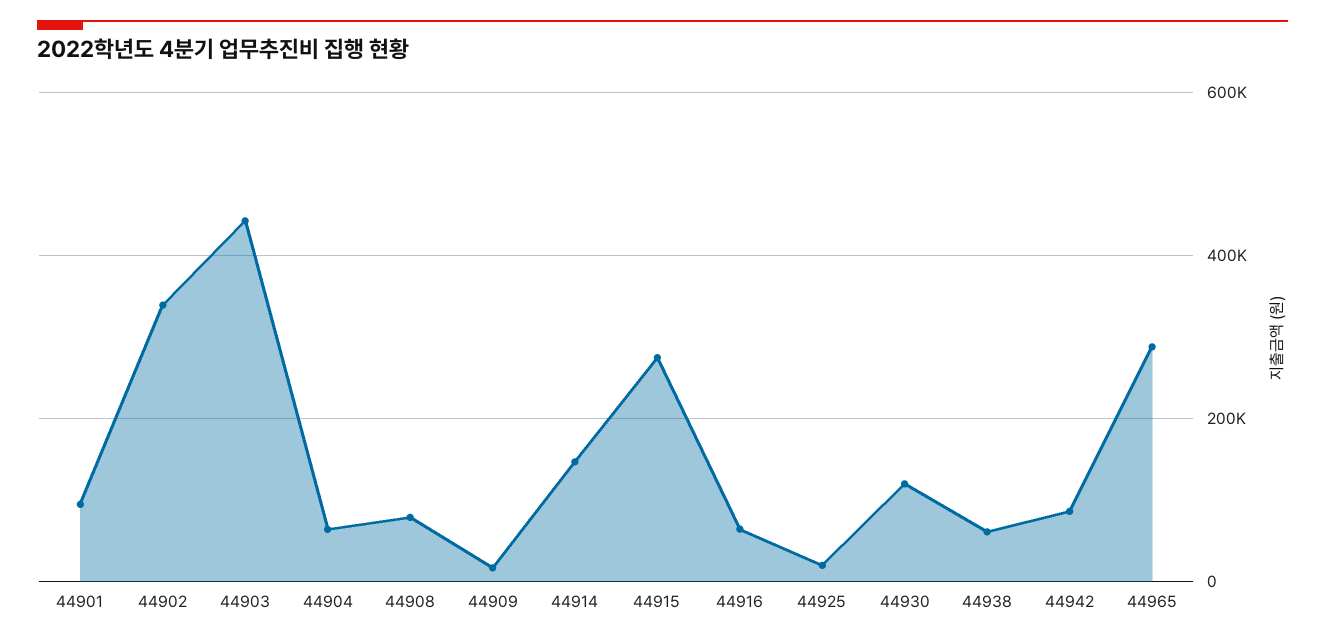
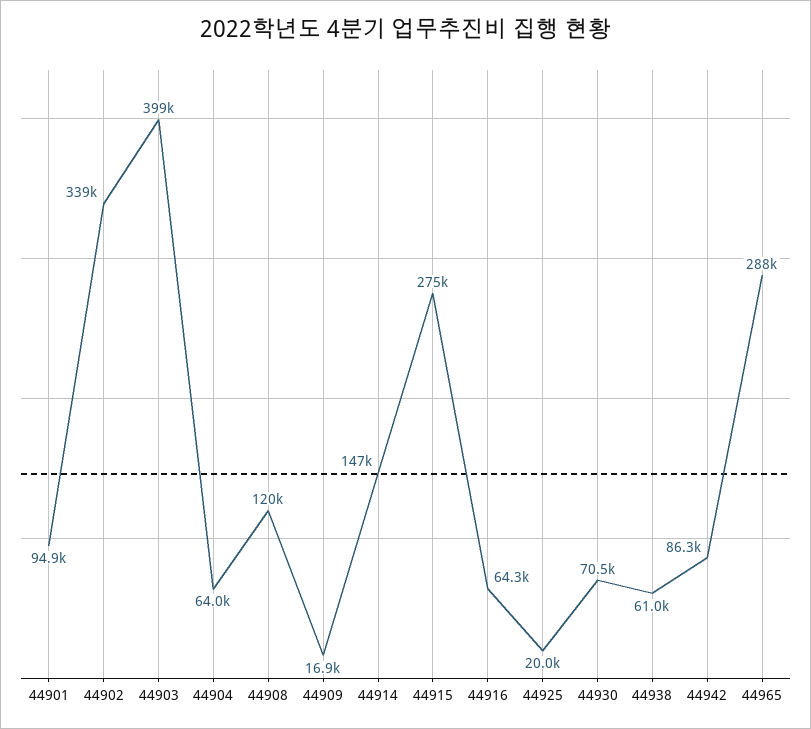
  {
    "44901": 94900,
    "44902": 339000,
-   "44903": 440000,
+   "44903": 399000,
    "44904": 64000,
-   "44908": 80000,
+   "44908": 120000,
    "44909": 16900,
    "44914": 147000,
    "44915": 275000,
    "44916": 64300,
    "44925": 20000,
-   "44930": 120000,
+   "44930": 70500,
    "44938": 61000,
    "44942": 86300,
    "44965": 288000
  }

